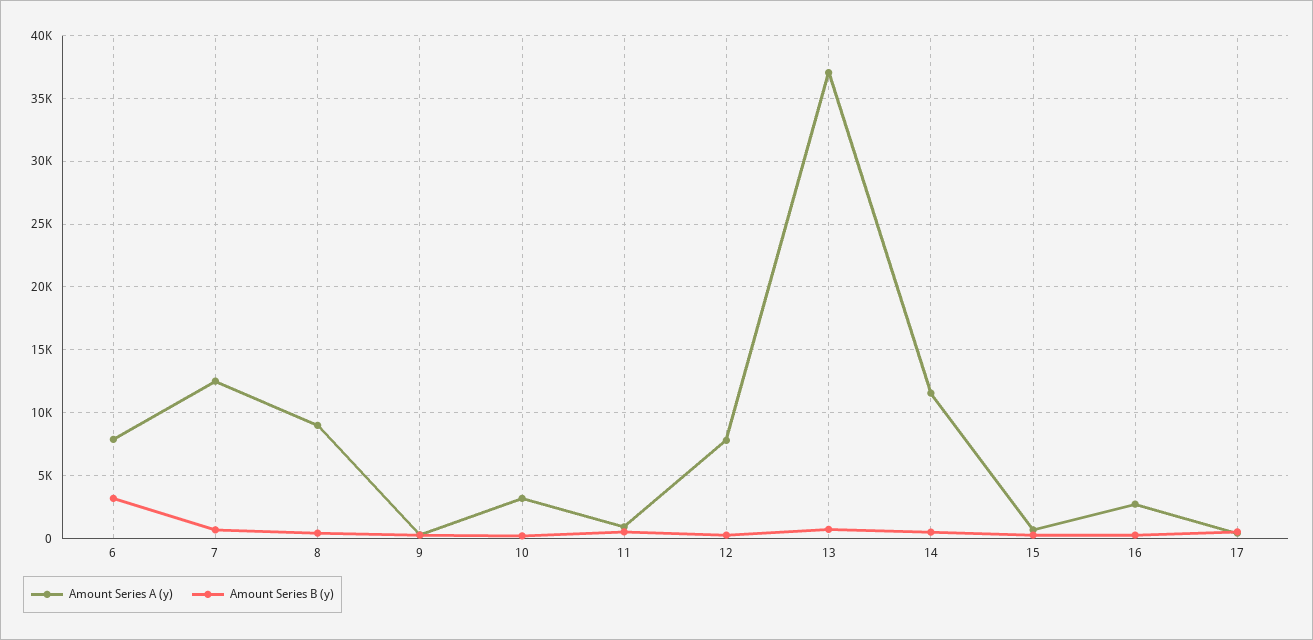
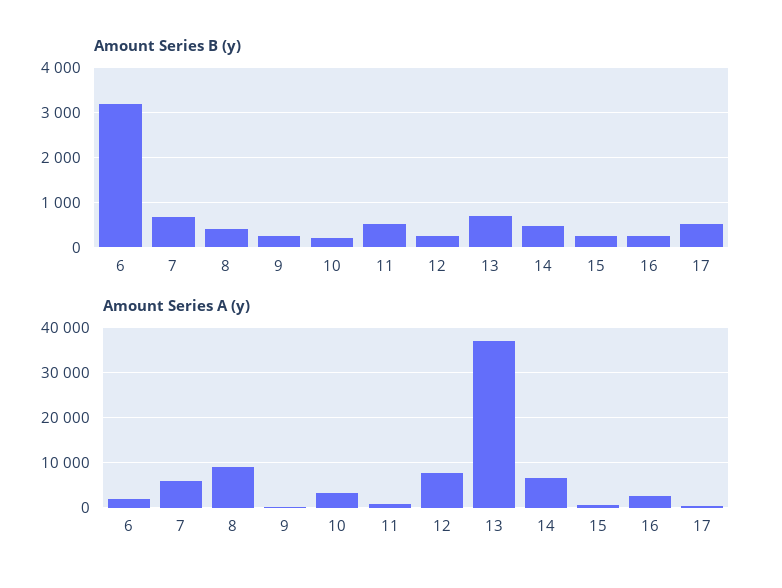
  {
    "Amount Series A (y)": {
-     "6": 8000,
+     "6": 2000,
-     "7": 12500,
+     "7": 6000,
      "8": 9000,
      "9": 500,
      "10": 3000,
      "11": 1000,
      "12": 8000,
      "13": 37000,
-     "14": 11500,
+     "14": 6000,
      "15": 500,
      "16": 2500,
      "17": 500
    },
    "Amount Series B (y)": {
      "6": 3200,
      "7": 600,
      "8": 400,
      "9": 200,
      "10": 200,
      "11": 600,
      "12": 200,
      "13": 800,
      "14": 400,
      "15": 200,
      "16": 200,
      "17": 600
    }
  }

